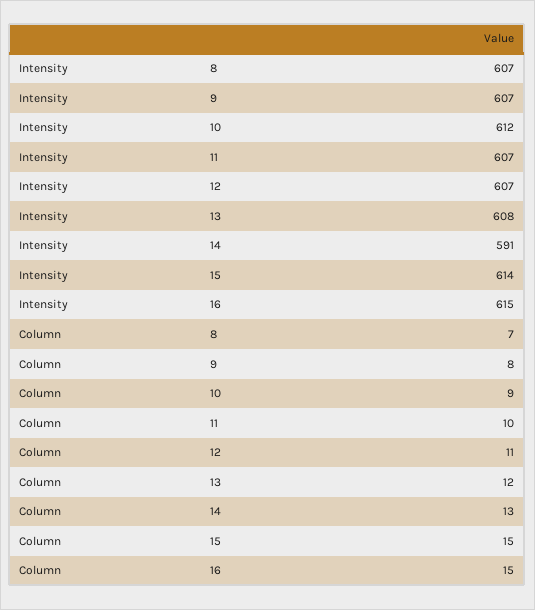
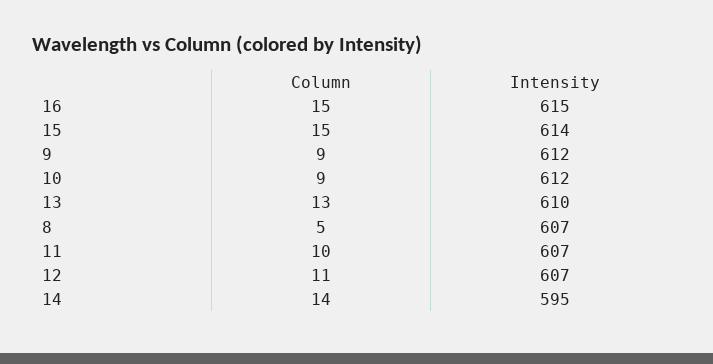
  {
    "Intensity": {
      "8": 607,
-     "9": 607,
+     "9": 612,
      "10": 612,
      "11": 607,
      "12": 607,
-     "13": 608,
+     "13": 610,
-     "14": 591,
+     "14": 595,
      "15": 614,
      "16": 615
    },
    "Column": {
-     "8": 7,
+     "8": 5,
-     "9": 8,
+     "9": 9,
      "10": 9,
      "11": 10,
      "12": 11,
-     "13": 12,
+     "13": 13,
-     "14": 13,
+     "14": 14,
      "15": 15,
      "16": 15
    }
  }

